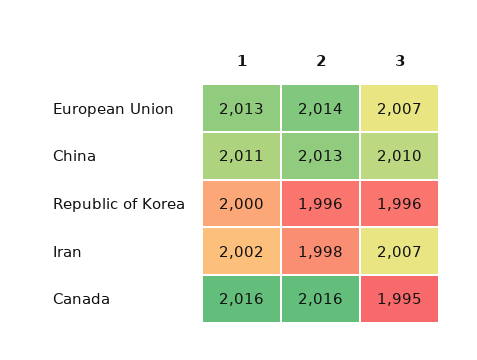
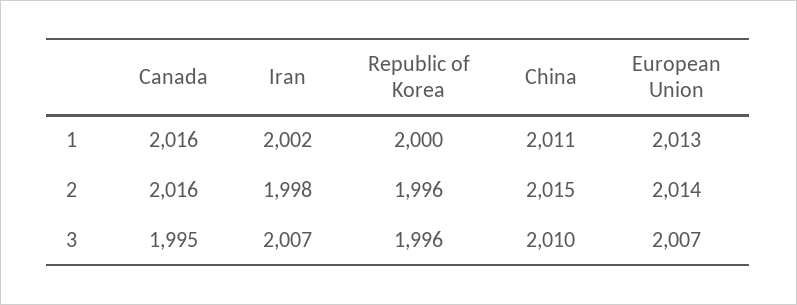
  {
    "1": {
      "European Union": 2013,
      "China": 2011,
      "Republic of Korea": 2000,
      "Iran": 2002,
      "Canada": 2016
    },
    "2": {
      "European Union": 2014,
-     "China": 2013,
+     "China": 2015,
      "Republic of Korea": 1996,
      "Iran": 1998,
      "Canada": 2016
    },
    "3": {
      "European Union": 2007,
      "China": 2010,
      "Republic of Korea": 1996,
      "Iran": 2007,
      "Canada": 1995
    }
  }

